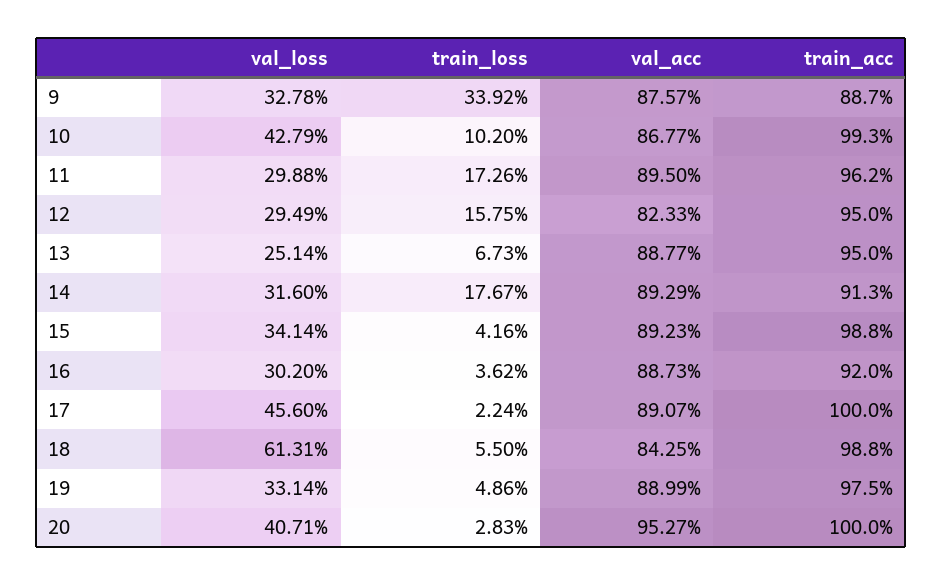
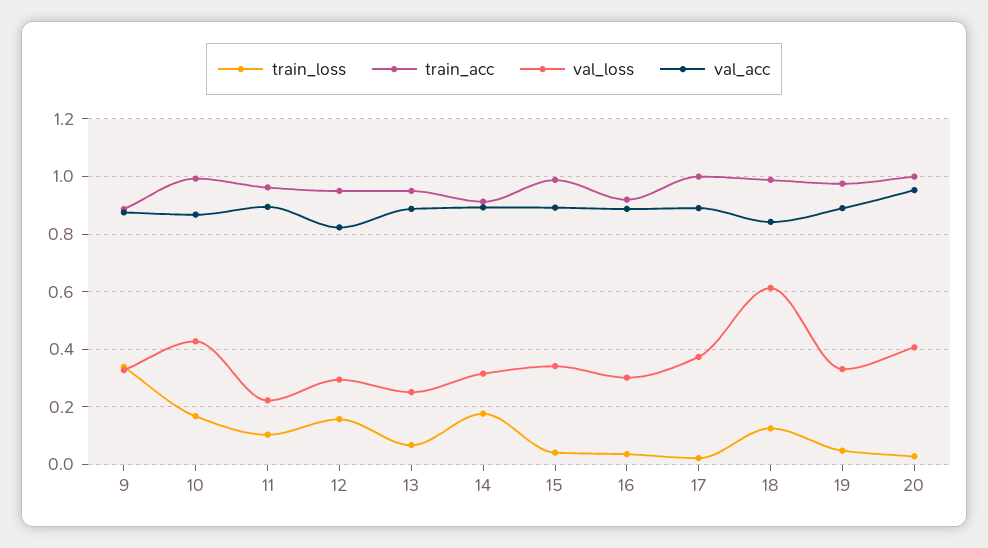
  {
    "val_loss": {
      "9": 0.3278,
      "10": 0.4279,
-     "11": 0.2988,
+     "11": 0.225,
      "12": 0.2949,
      "13": 0.2514,
      "14": 0.316,
      "15": 0.3414,
      "16": 0.302,
-     "17": 0.456,
+     "17": 0.375,
      "18": 0.6131,
      "19": 0.3314,
      "20": 0.4071
    },
    "train_loss": {
      "9": 0.3392,
-     "10": 0.102,
+     "10": 0.175,
-     "11": 0.1726,
+     "11": 0.1,
      "12": 0.1575,
      "13": 0.0673,
      "14": 0.1767,
      "15": 0.0416,
      "16": 0.0362,
      "17": 0.0224,
-     "18": 0.055,
+     "18": 0.125,
      "19": 0.0486,
      "20": 0.0283
    },
    "val_acc": {
      "9": 0.8757,
      "10": 0.8677,
      "11": 0.895,
      "12": 0.8233,
      "13": 0.8877,
      "14": 0.8929,
      "15": 0.8923,
      "16": 0.8873,
      "17": 0.8907,
      "18": 0.8425,
      "19": 0.8899,
      "20": 0.9527
    },
    "train_acc": {
      "9": 0.887,
      "10": 0.993,
      "11": 0.962,
      "12": 0.95,
      "13": 0.95,
      "14": 0.913,
      "15": 0.988,
      "16": 0.92,
      "17": 1,
      "18": 0.988,
      "19": 0.975,
      "20": 1
    }
  }

